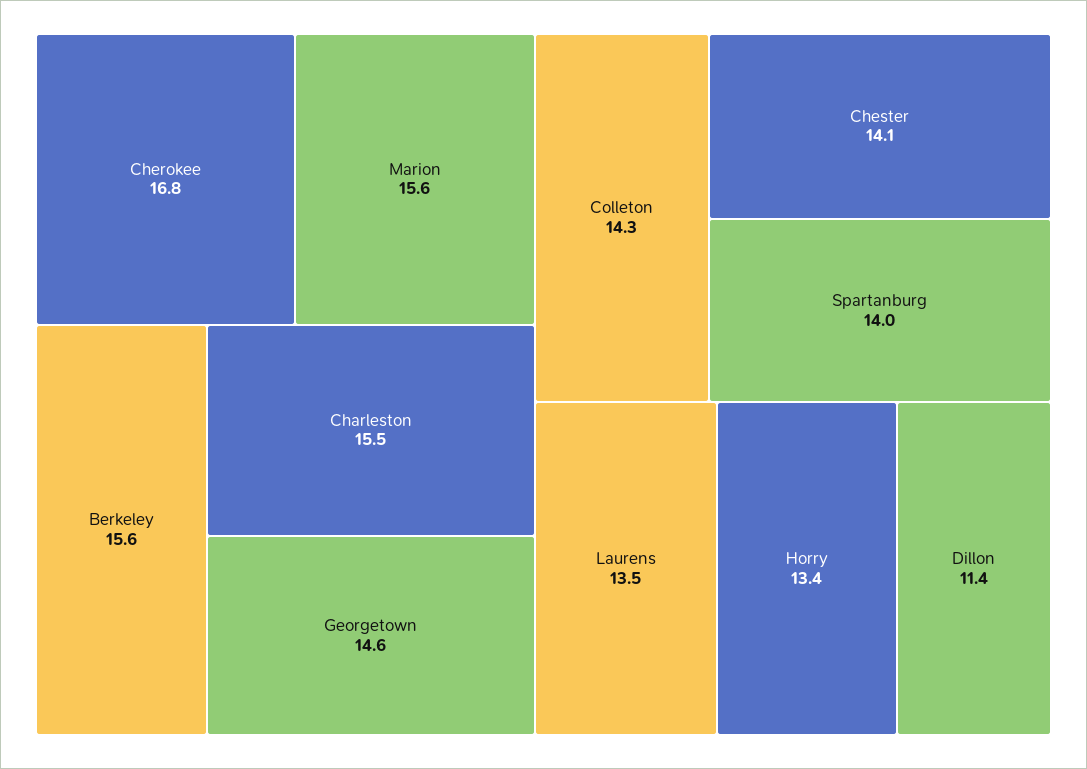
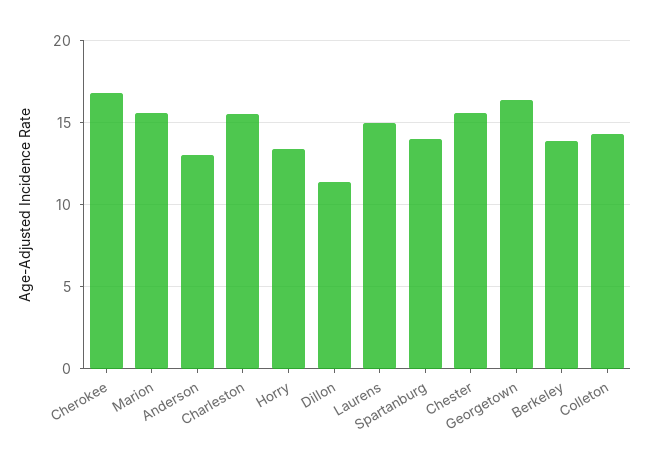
  {
    "Cherokee": 16.8,
    "Marion": 15.6,
-   "Berkeley": 15.6,
+   "Berkeley": 14,
    "Charleston": 15.5,
-   "Georgetown": 14.6,
+   "Georgetown": 16.5,
    "Colleton": 14.3,
-   "Chester": 14.1,
+   "Chester": 15.5,
    "Spartanburg": 14,
-   "Laurens": 13.5,
+   "Laurens": 15,
    "Horry": 13.4,
-   "Dillon": 11.4
+   "Dillon": 11.4,
+   "Anderson": 13
  }

